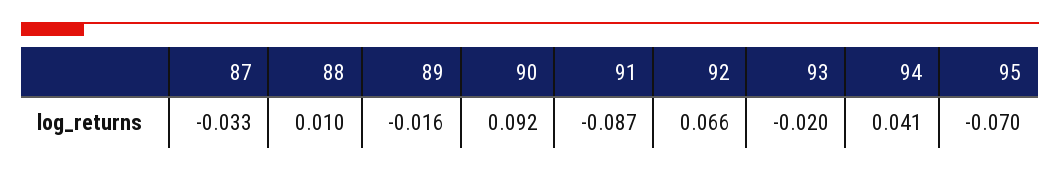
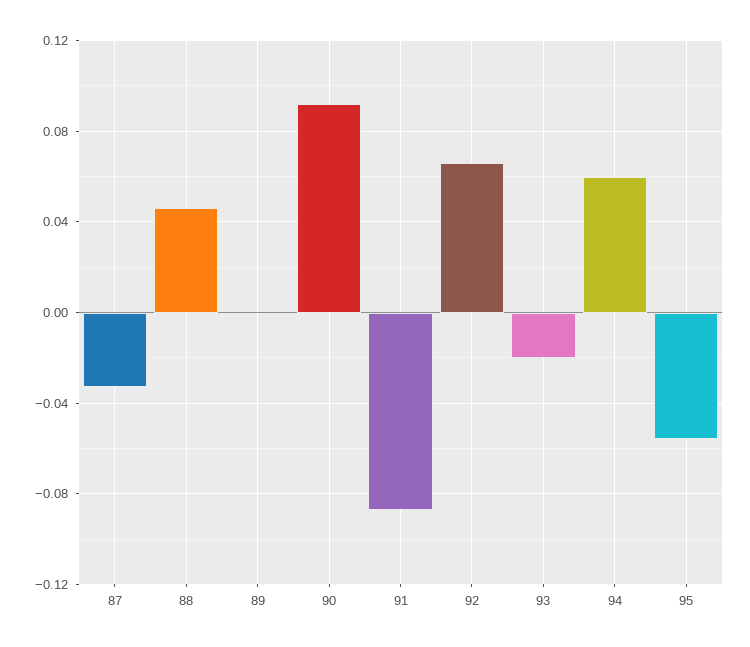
  {
    "87": -0.033,
-   "88": 0.01,
+   "88": 0.045,
-   "89": -0.016,
+   "89": 0,
    "90": 0.092,
    "91": -0.087,
    "92": 0.066,
    "93": -0.02,
-   "94": 0.041,
+   "94": 0.06,
-   "95": -0.07
+   "95": -0.055
  }

